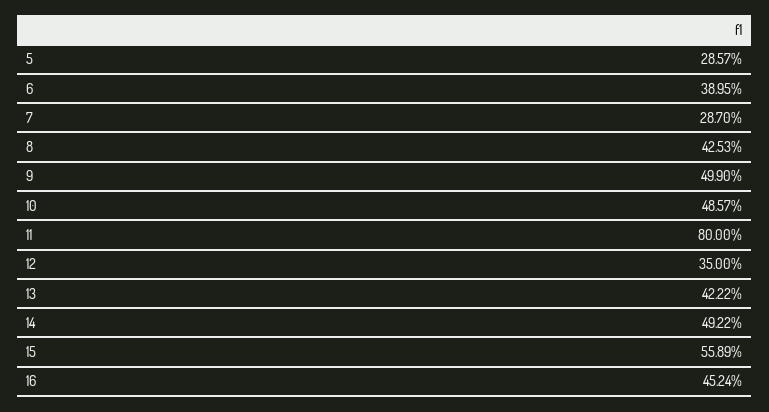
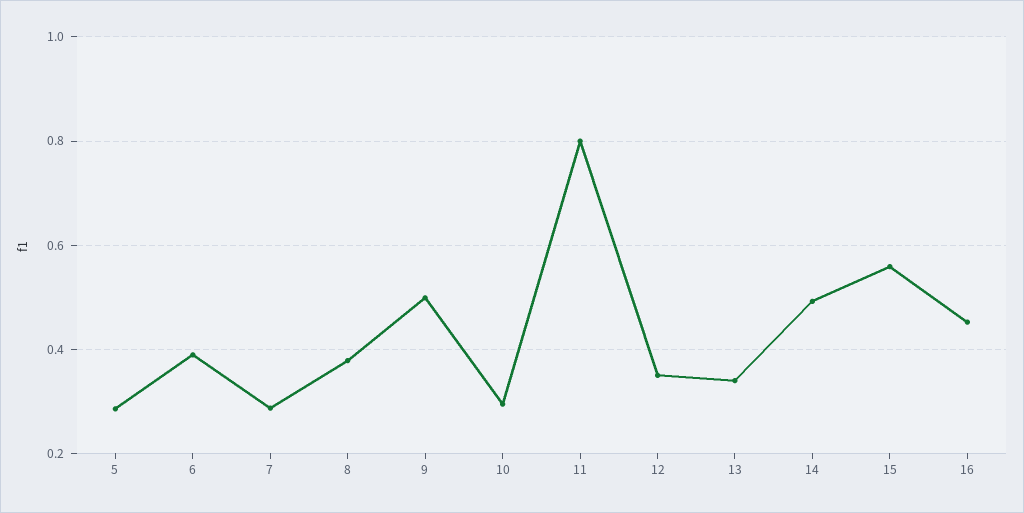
  {
    "5": 0.2857,
    "6": 0.3895,
    "7": 0.287,
-   "8": 0.4253,
+   "8": 0.38,
    "9": 0.499,
-   "10": 0.4857,
+   "10": 0.3,
    "11": 0.8,
    "12": 0.35,
-   "13": 0.4222,
+   "13": 0.34,
    "14": 0.4922,
    "15": 0.5589,
    "16": 0.4524
  }

